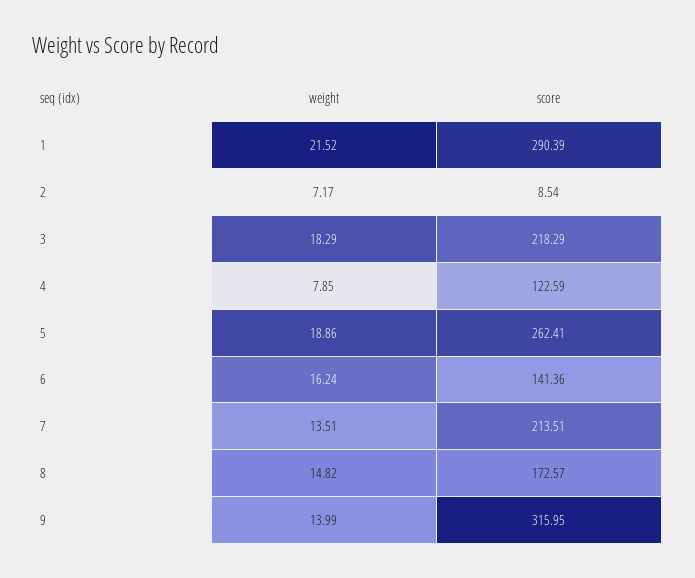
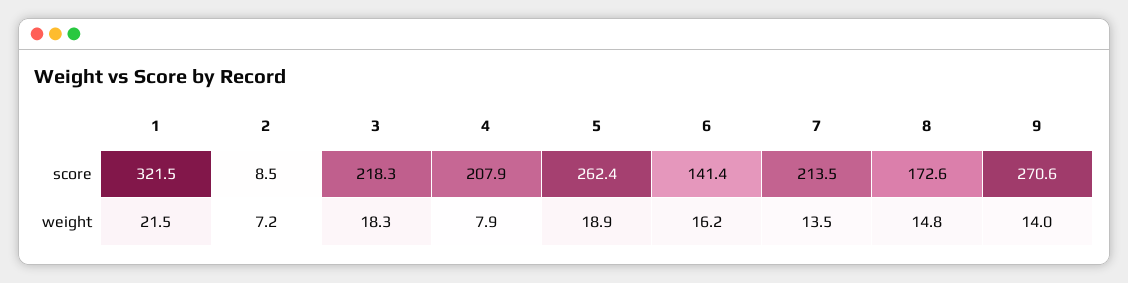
  {
    "weight": {
      "1": 21.52,
      "2": 7.17,
      "3": 18.29,
      "4": 7.85,
      "5": 18.86,
      "6": 16.24,
      "7": 13.51,
      "8": 14.82,
      "9": 13.99
    },
    "score": {
-     "1": 290.39,
+     "1": 321.5,
      "2": 8.54,
      "3": 218.29,
-     "4": 122.59,
+     "4": 207.9,
      "5": 262.41,
      "6": 141.36,
      "7": 213.51,
      "8": 172.57,
-     "9": 315.95
+     "9": 270.6
    }
  }

